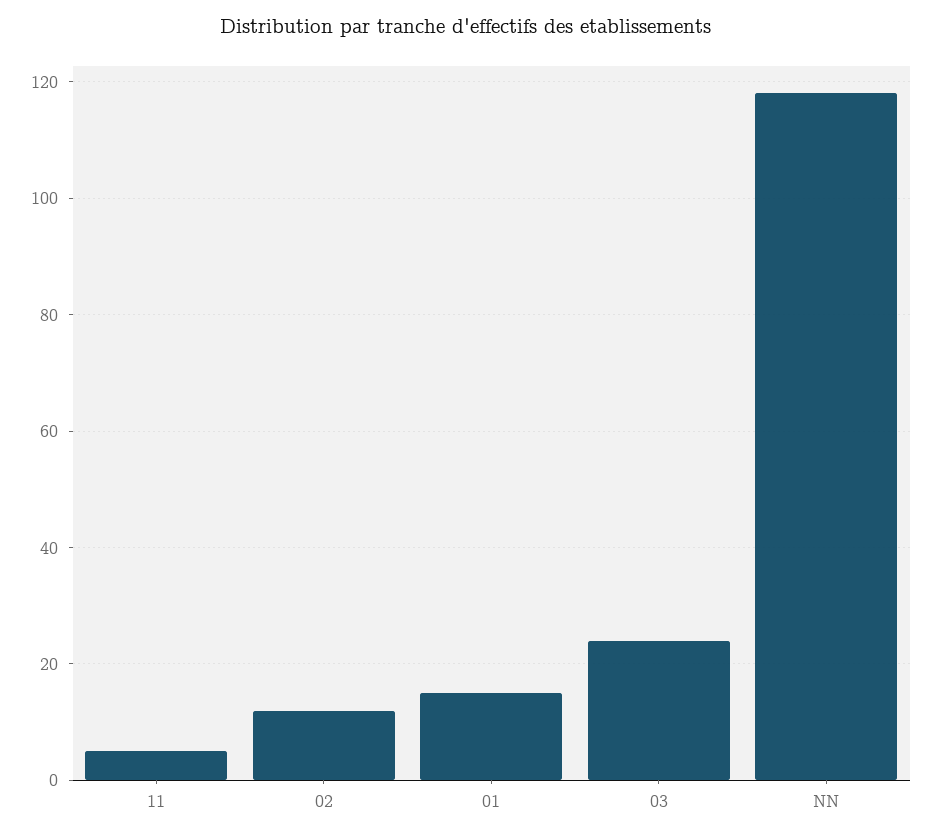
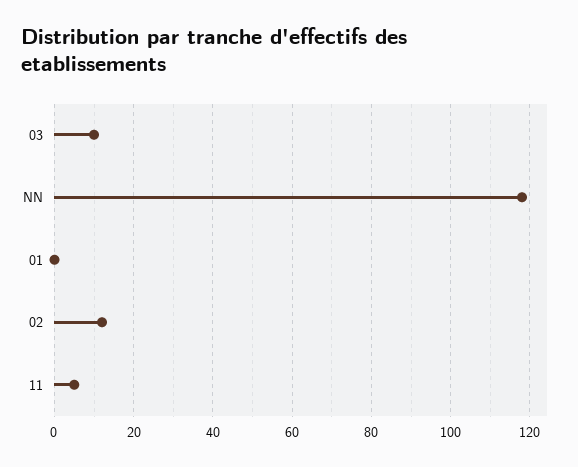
  {
    "11": 5,
    "02": 10,
-   "01": 15,
+   "01": 0,
-   "03": 25,
+   "03": 10,
    "NN": 120
  }

